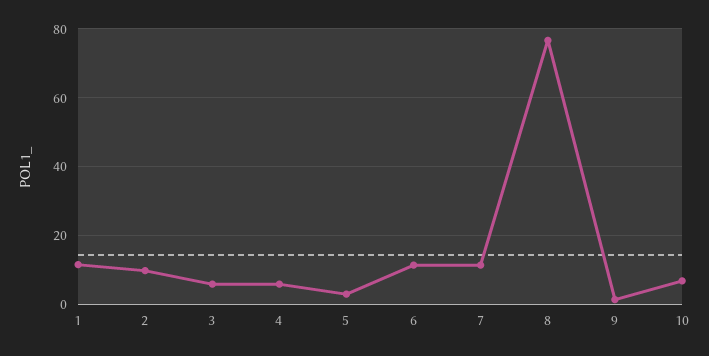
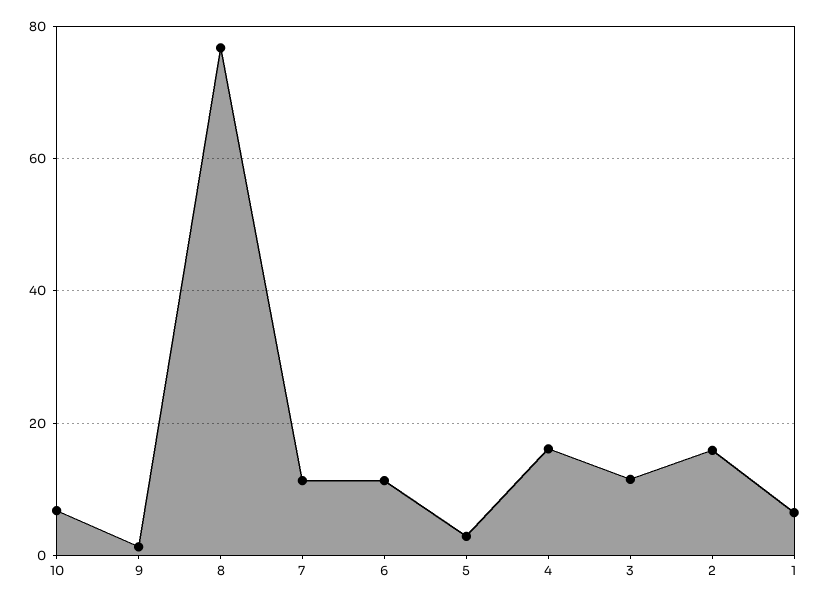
  {
-   "1": 12,
+   "1": 6,
-   "2": 10,
+   "2": 16,
-   "3": 6,
+   "3": 12,
-   "4": 6,
+   "4": 16,
    "5": 2,
    "6": 12,
    "7": 12,
    "8": 76,
    "9": 2,
    "10": 6
  }

